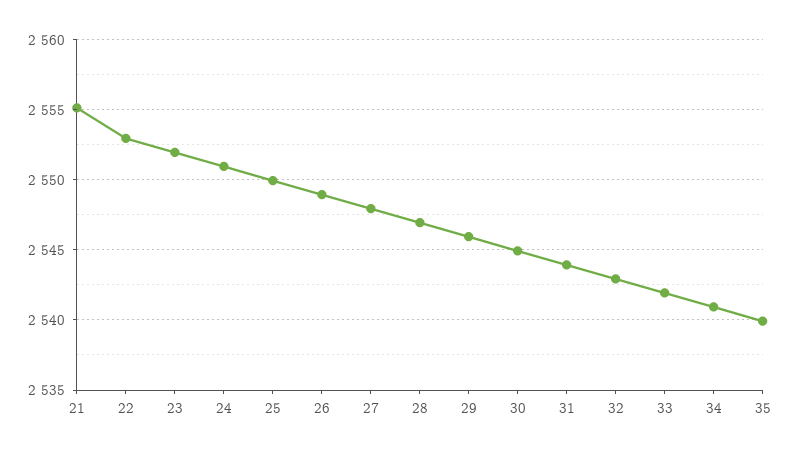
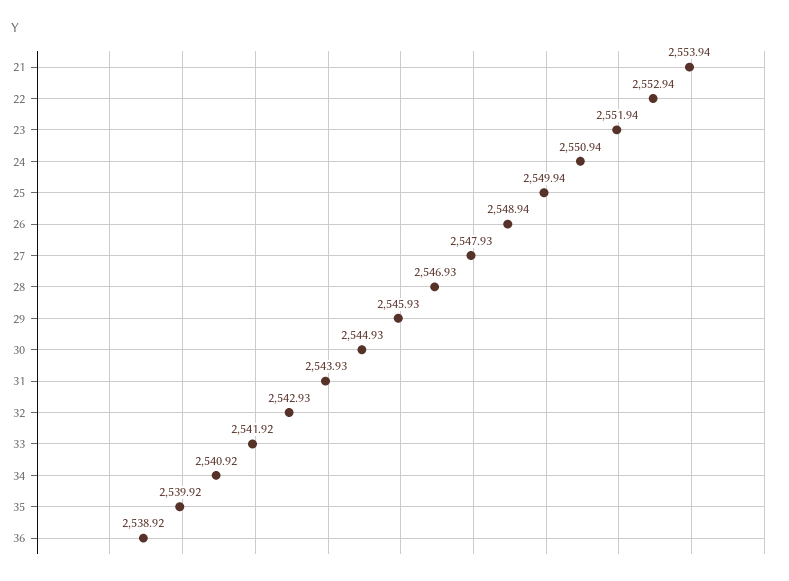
  {
-   "21": 2555,
+   "21": 2553.94,
    "22": 2552.94,
    "23": 2551.94,
    "24": 2550.94,
    "25": 2549.94,
    "26": 2548.94,
    "27": 2547.93,
    "28": 2546.93,
    "29": 2545.93,
    "30": 2544.93,
    "31": 2543.93,
    "32": 2542.93,
    "33": 2541.92,
    "34": 2540.92,
-   "35": 2539.92
+   "35": 2539.92,
+   "36": 2538.92
  }

